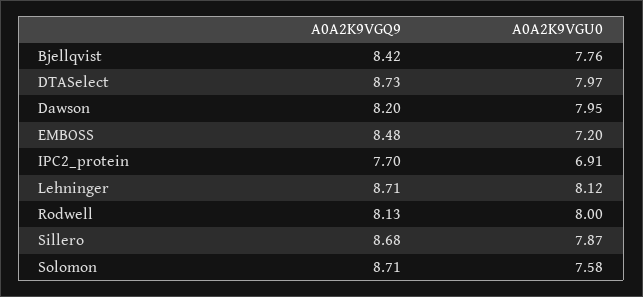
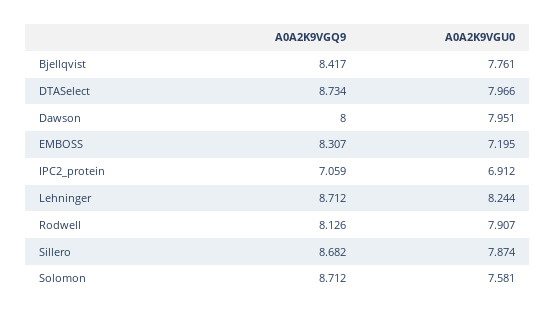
  {
    "A0A2K9VGQ9": {
      "Bjellqvist": 8.417,
      "DTASelect": 8.734,
-     "Dawson": 8.2,
+     "Dawson": 8,
-     "EMBOSS": 8.48,
+     "EMBOSS": 8.307,
-     "IPC2_protein": 7.7,
+     "IPC2_protein": 7.059,
      "Lehninger": 8.712,
      "Rodwell": 8.126,
      "Sillero": 8.682,
      "Solomon": 8.712
    },
    "A0A2K9VGU0": {
      "Bjellqvist": 7.761,
      "DTASelect": 7.966,
      "Dawson": 7.951,
      "EMBOSS": 7.195,
      "IPC2_protein": 6.912,
-     "Lehninger": 8.12,
+     "Lehninger": 8.244,
-     "Rodwell": 8,
+     "Rodwell": 7.907,
      "Sillero": 7.874,
      "Solomon": 7.581
    }
  }

